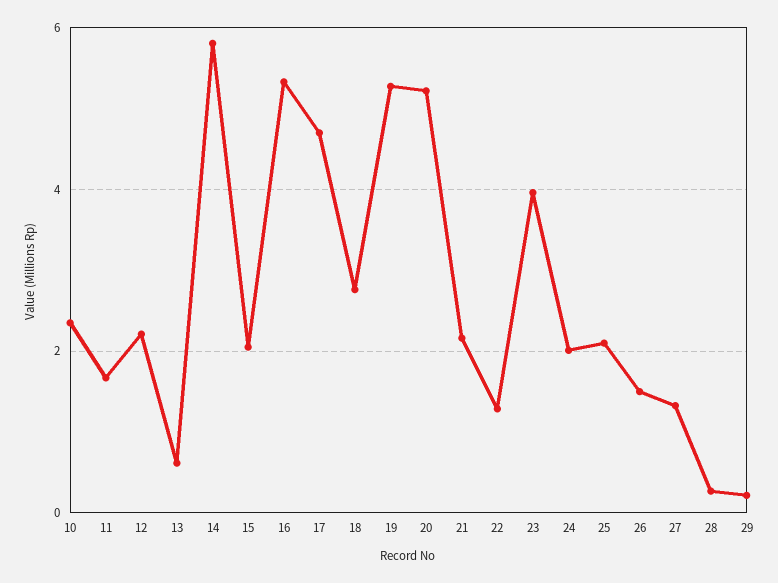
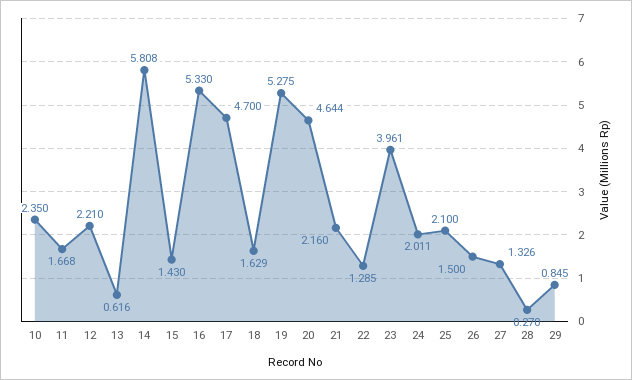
  {
    "10": 2.35,
    "11": 1.668,
    "12": 2.21,
    "13": 0.616,
    "14": 5.808,
-   "15": 2,
+   "15": 1.43,
    "16": 5.33,
    "17": 4.7,
-   "18": 2.8,
+   "18": 1.629,
    "19": 5.275,
-   "20": 5.2,
+   "20": 4.644,
    "21": 2.16,
    "22": 1.285,
    "23": 3.961,
    "24": 2.011,
    "25": 2.1,
    "26": 1.5,
    "27": 1.326,
    "28": 0.27,
-   "29": 0.2
+   "29": 0.845
  }

